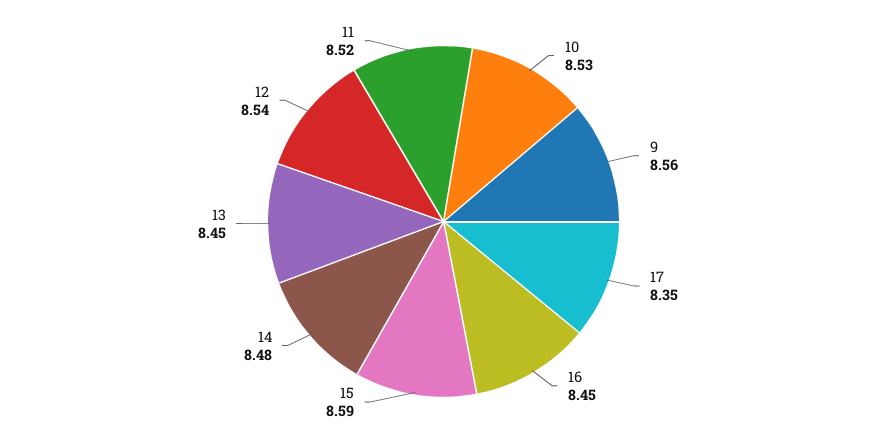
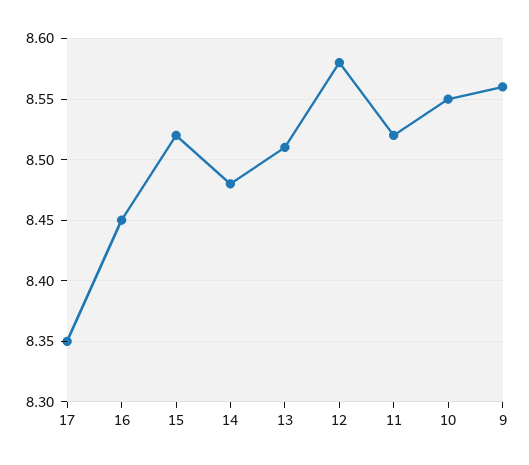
  {
-   "10": 8.53,
+   "10": 8.55,
    "9": 8.56,
    "17": 8.35,
    "16": 8.45,
-   "15": 8.59,
+   "15": 8.52,
    "14": 8.48,
-   "13": 8.45,
+   "13": 8.51,
-   "12": 8.54,
+   "12": 8.58,
    "11": 8.52
  }

